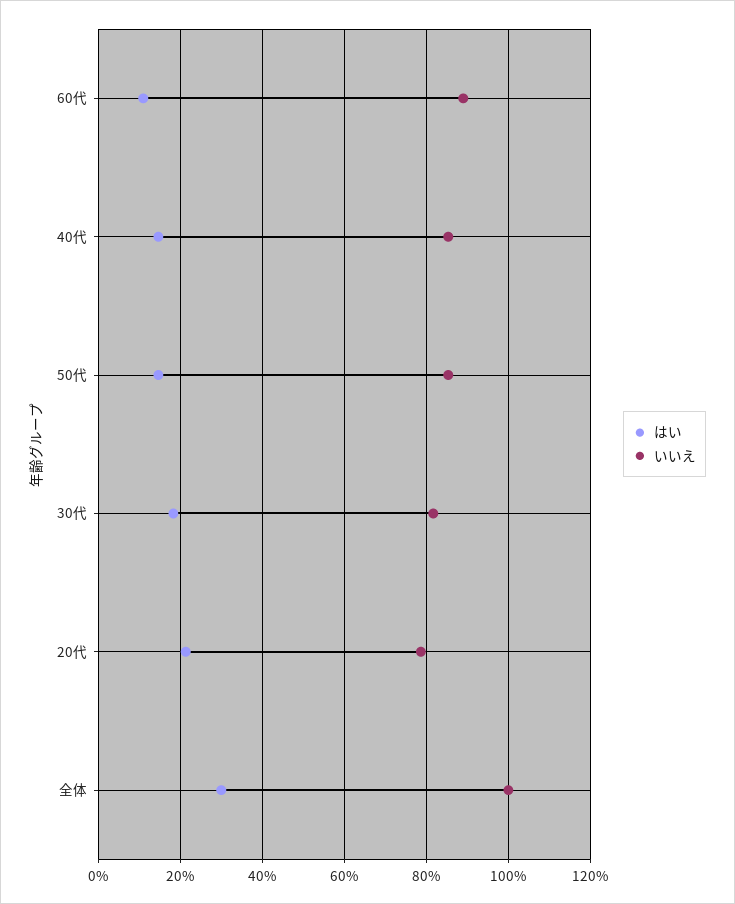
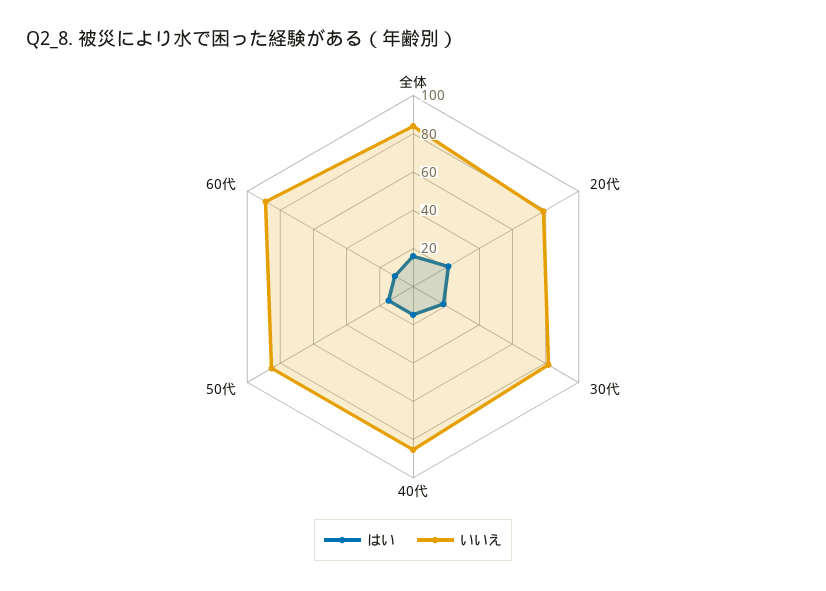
  {
    "はい": {
      "60代": 12,
      "40代": 14,
      "50代": 14,
      "30代": 18,
      "20代": 22,
-     "全体": 30
+     "全体": 15
    },
    "いいえ": {
      "60代": 90,
      "40代": 86,
      "50代": 86,
      "30代": 82,
      "20代": 78,
-     "全体": 100
+     "全体": 85
    }
  }

